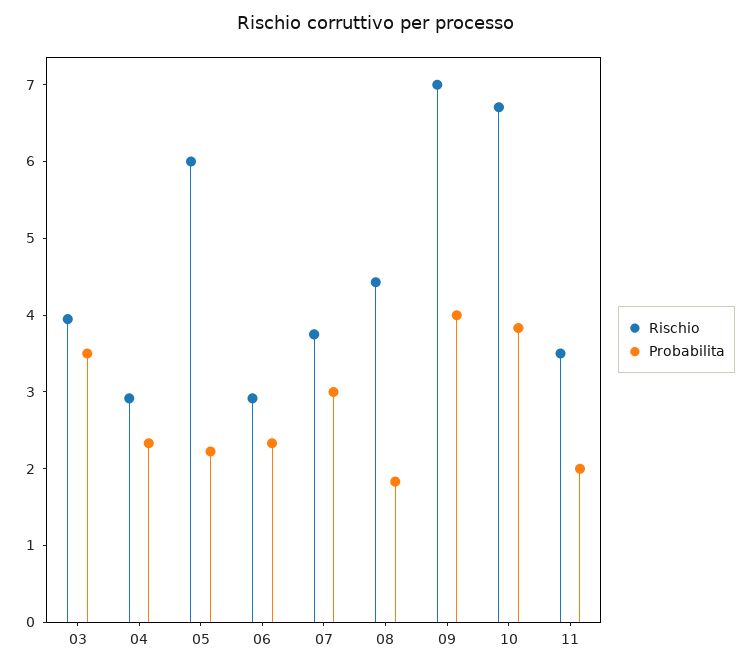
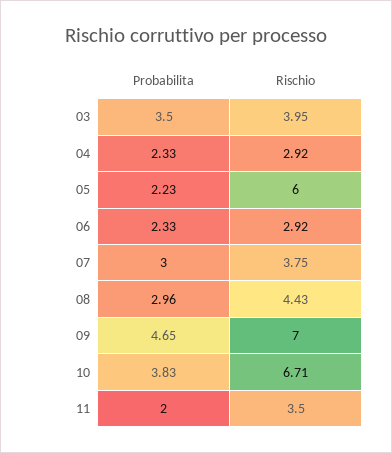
  {
    "Rischio": {
      "03": 3.95,
      "04": 2.92,
      "05": 6,
      "06": 2.92,
      "07": 3.75,
      "08": 4.43,
      "09": 7,
      "10": 6.71,
      "11": 3.5
    },
    "Probabilita": {
      "03": 3.5,
      "04": 2.33,
      "05": 2.23,
      "06": 2.33,
      "07": 3,
-     "08": 1.8,
+     "08": 2.96,
-     "09": 4,
+     "09": 4.65,
      "10": 3.83,
      "11": 2
    }
  }

